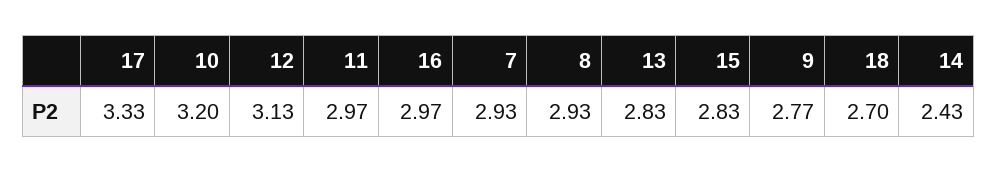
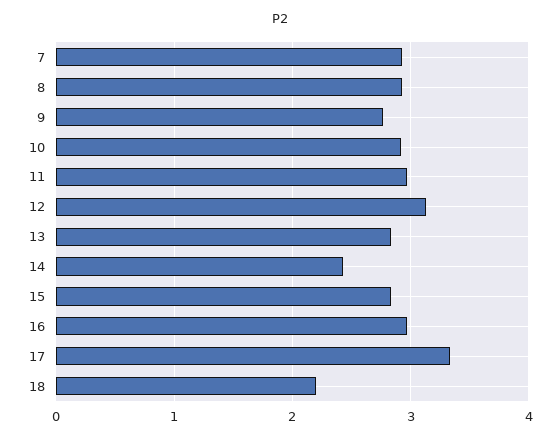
  {
    "17": 3.33,
-   "10": 3.2,
+   "10": 2.9,
    "12": 3.13,
    "11": 2.97,
    "16": 2.97,
    "7": 2.93,
    "8": 2.93,
    "13": 2.83,
    "15": 2.83,
    "9": 2.77,
-   "18": 2.7,
+   "18": 2.2,
    "14": 2.43
  }

